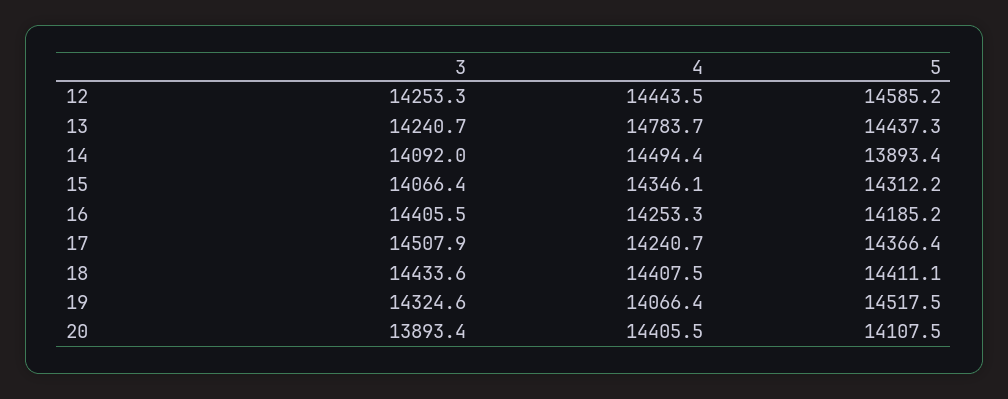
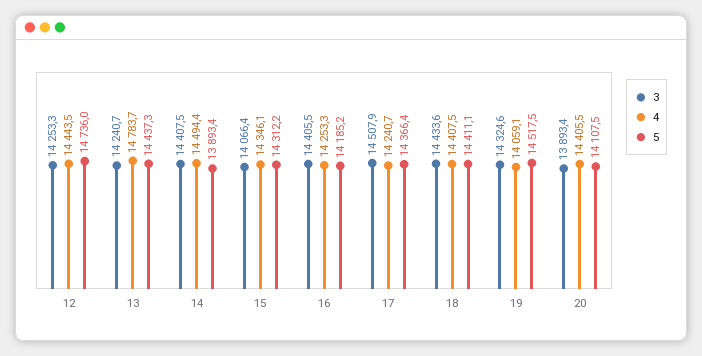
  {
    "3": {
      "12": 14253.3,
      "13": 14240.7,
-     "14": 14092,
+     "14": 14407.5,
      "15": 14066.4,
      "16": 14405.5,
      "17": 14507.9,
      "18": 14433.6,
      "19": 14324.6,
      "20": 13893.4
    },
    "4": {
      "12": 14443.5,
      "13": 14783.7,
      "14": 14494.4,
      "15": 14346.1,
      "16": 14253.3,
      "17": 14240.7,
      "18": 14407.5,
-     "19": 14066.4,
+     "19": 14059.1,
      "20": 14405.5
    },
    "5": {
-     "12": 14585.2,
+     "12": 14736,
      "13": 14437.3,
      "14": 13893.4,
      "15": 14312.2,
      "16": 14185.2,
      "17": 14366.4,
      "18": 14411.1,
      "19": 14517.5,
      "20": 14107.5
    }
  }

